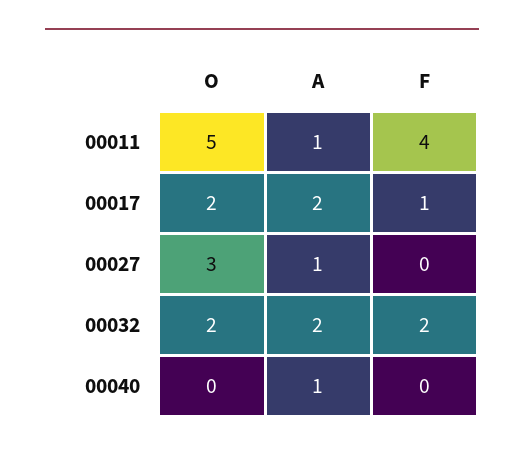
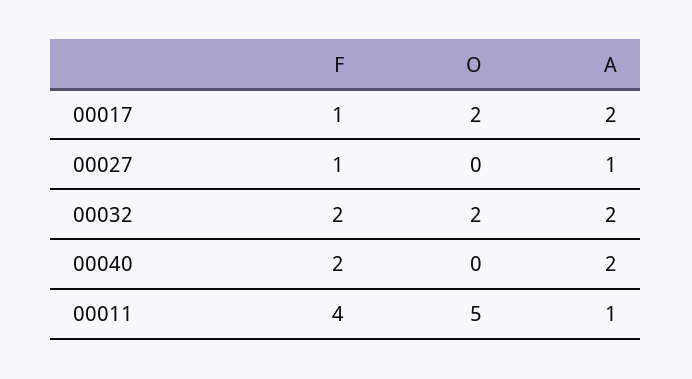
  {
    "O": {
      "00011": 5,
      "00017": 2,
-     "00027": 3,
+     "00027": 0,
      "00032": 2,
      "00040": 0
    },
    "A": {
      "00011": 1,
      "00017": 2,
      "00027": 1,
      "00032": 2,
-     "00040": 1
+     "00040": 2
    },
    "F": {
      "00011": 4,
      "00017": 1,
-     "00027": 0,
+     "00027": 1,
      "00032": 2,
-     "00040": 0
+     "00040": 2
    }
  }

